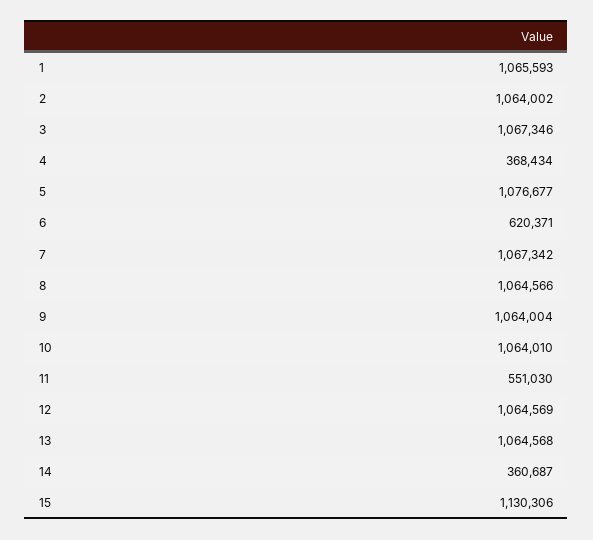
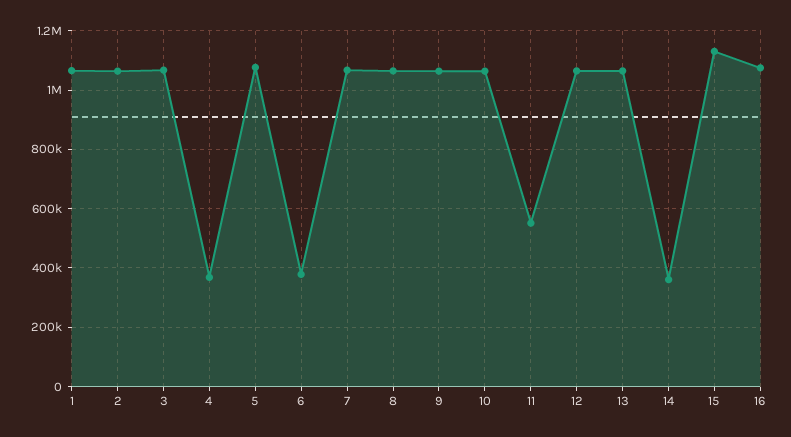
  {
    "1": 1065593,
    "2": 1064002,
    "3": 1067346,
    "4": 368434,
    "5": 1076677,
-   "6": 620371,
+   "6": 375000,
    "7": 1067342,
    "8": 1064566,
    "9": 1064004,
    "10": 1064010,
    "11": 551030,
    "12": 1064569,
    "13": 1064568,
    "14": 360687,
-   "15": 1130306
+   "15": 1130306,
+   "16": 1075000
  }

